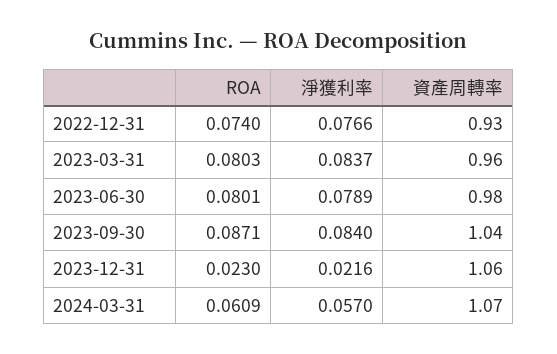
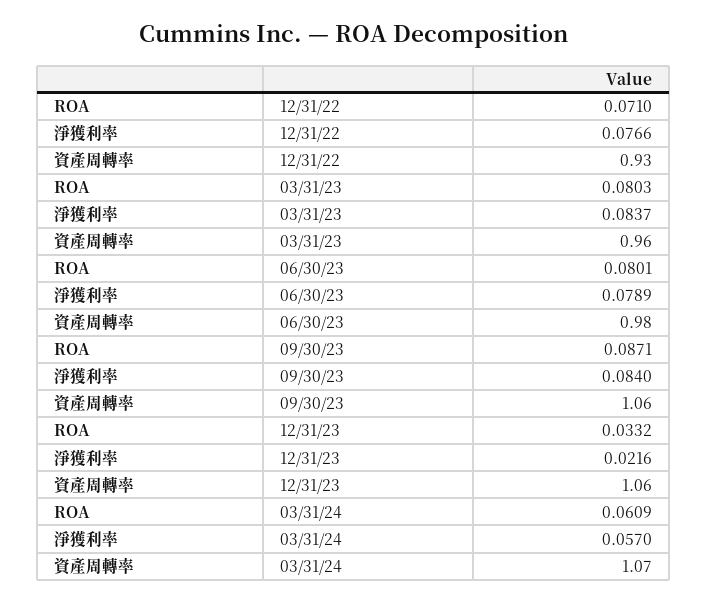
  {
    "ROA": {
-     "2022-12-31": 0.074,
+     "2022-12-31": 0.071,
      "2023-03-31": 0.0803,
      "2023-06-30": 0.0801,
      "2023-09-30": 0.0871,
-     "2023-12-31": 0.023,
+     "2023-12-31": 0.0332,
      "2024-03-31": 0.0609
    },
    "淨獲利率": {
      "2022-12-31": 0.0766,
      "2023-03-31": 0.0837,
      "2023-06-30": 0.0789,
      "2023-09-30": 0.084,
      "2023-12-31": 0.0216,
      "2024-03-31": 0.057
    },
    "資產周轉率": {
      "2022-12-31": 0.93,
      "2023-03-31": 0.96,
      "2023-06-30": 0.98,
-     "2023-09-30": 1.04,
+     "2023-09-30": 1.06,
      "2023-12-31": 1.06,
      "2024-03-31": 1.07
    }
  }

